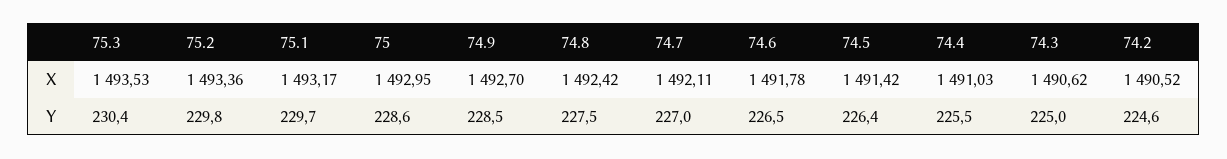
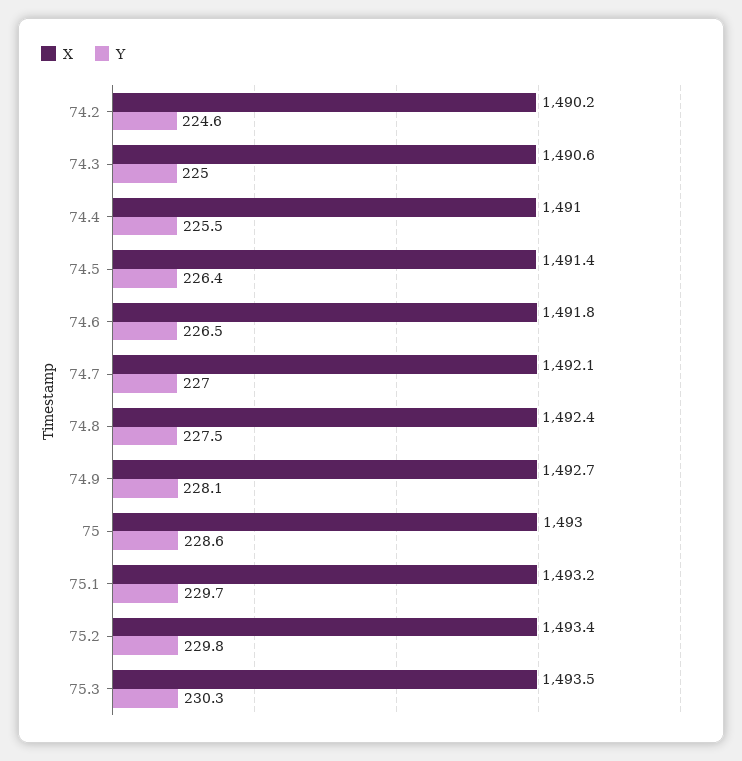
  {
    "X": {
      "75.3": 1493.53,
      "75.2": 1493.36,
      "75.1": 1493.17,
      "75": 1492.95,
      "74.9": 1492.7,
      "74.8": 1492.42,
      "74.7": 1492.11,
      "74.6": 1491.78,
      "74.5": 1491.42,
      "74.4": 1491.03,
      "74.3": 1490.62,
-     "74.2": 1490.52
+     "74.2": 1490.2
    },
    "Y": {
-     "75.3": 230.4,
+     "75.3": 230.3,
      "75.2": 229.8,
      "75.1": 229.7,
      "75": 228.6,
-     "74.9": 228.5,
+     "74.9": 228.1,
      "74.8": 227.5,
      "74.7": 227,
      "74.6": 226.5,
      "74.5": 226.4,
      "74.4": 225.5,
      "74.3": 225,
      "74.2": 224.6
    }
  }

